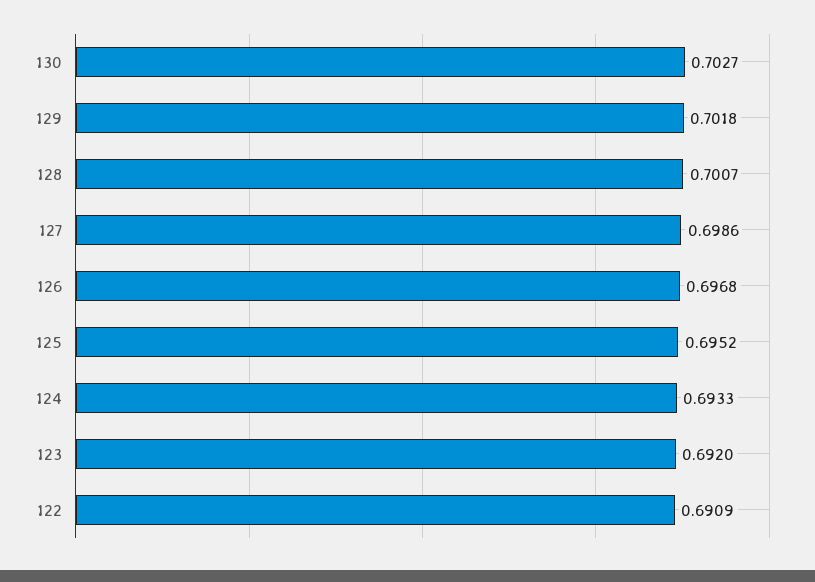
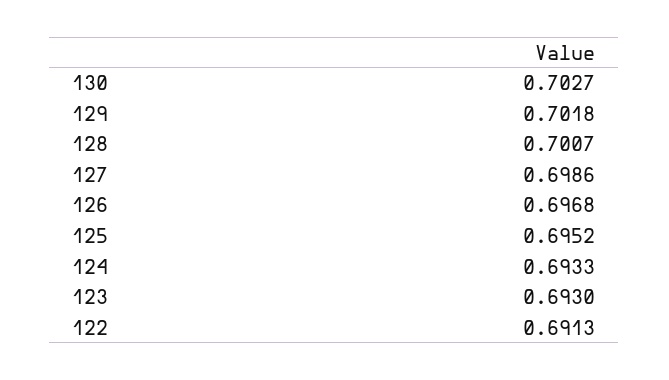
  {
    "130": 0.7027,
    "129": 0.7018,
    "128": 0.7007,
    "127": 0.6986,
    "126": 0.6968,
    "125": 0.6952,
    "124": 0.6933,
-   "123": 0.692,
+   "123": 0.693,
-   "122": 0.6909
+   "122": 0.6913
  }

